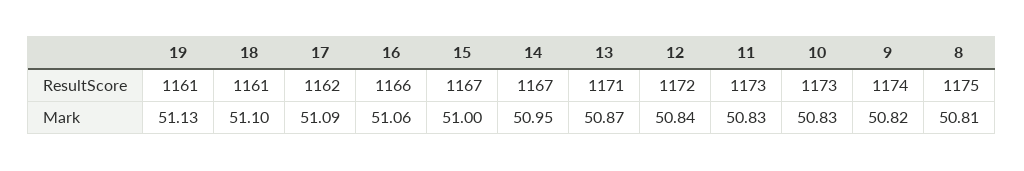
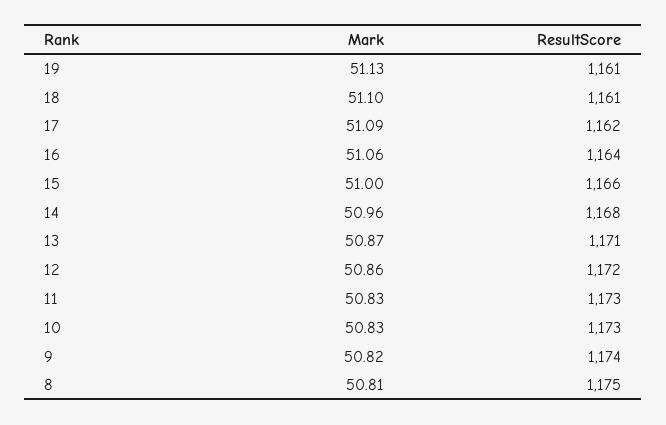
  {
    "19": {
      "ResultScore": 1161,
      "Mark": 51.13
    },
    "18": {
      "ResultScore": 1161,
      "Mark": 51.1
    },
    "17": {
      "ResultScore": 1162,
      "Mark": 51.09
    },
    "16": {
-     "ResultScore": 1166,
+     "ResultScore": 1164,
      "Mark": 51.06
    },
    "15": {
-     "ResultScore": 1167,
+     "ResultScore": 1166,
      "Mark": 51
    },
    "14": {
-     "ResultScore": 1167,
+     "ResultScore": 1168,
-     "Mark": 50.95
+     "Mark": 50.96
    },
    "13": {
      "ResultScore": 1171,
      "Mark": 50.87
    },
    "12": {
      "ResultScore": 1172,
-     "Mark": 50.84
+     "Mark": 50.86
    },
    "11": {
      "ResultScore": 1173,
      "Mark": 50.83
    },
    "10": {
      "ResultScore": 1173,
      "Mark": 50.83
    },
    "9": {
      "ResultScore": 1174,
      "Mark": 50.82
    },
    "8": {
      "ResultScore": 1175,
      "Mark": 50.81
    }
  }

